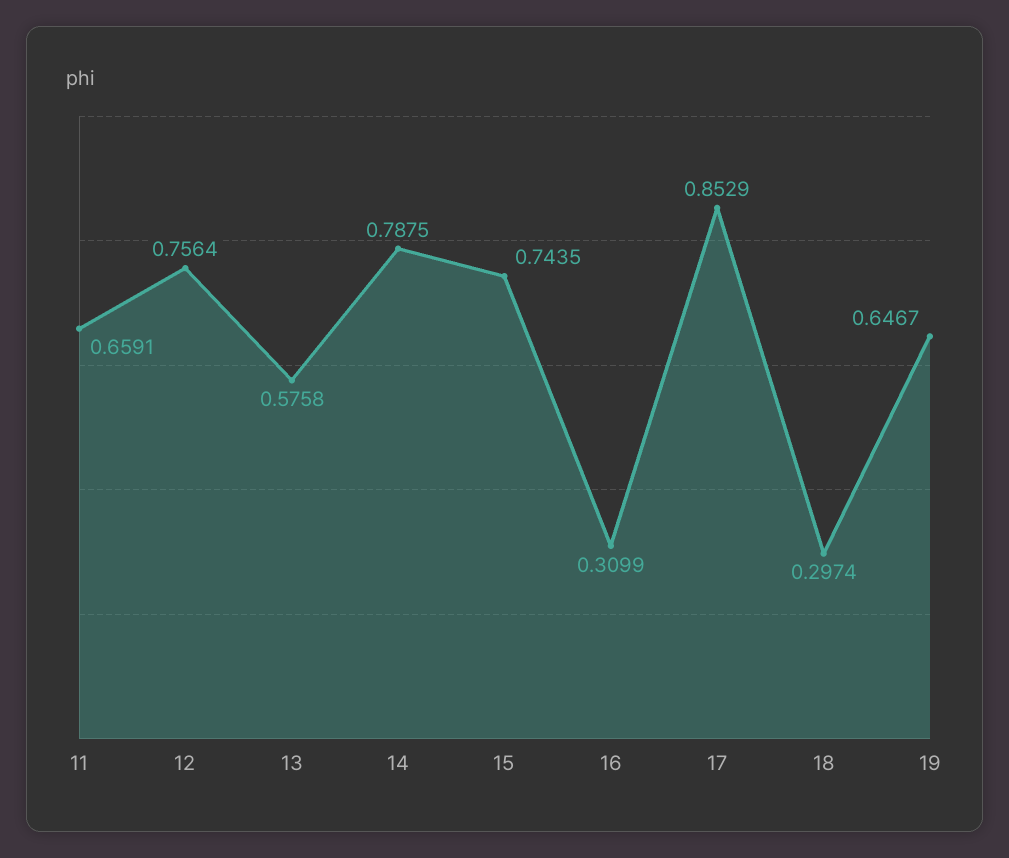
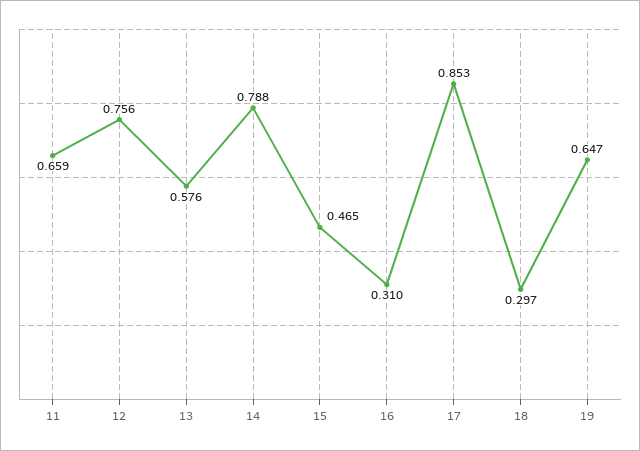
  {
    "11": 0.6591,
    "12": 0.7564,
    "13": 0.5758,
    "14": 0.7875,
-   "15": 0.7435,
+   "15": 0.465,
    "16": 0.3099,
    "17": 0.8529,
    "18": 0.2974,
    "19": 0.6467
  }

